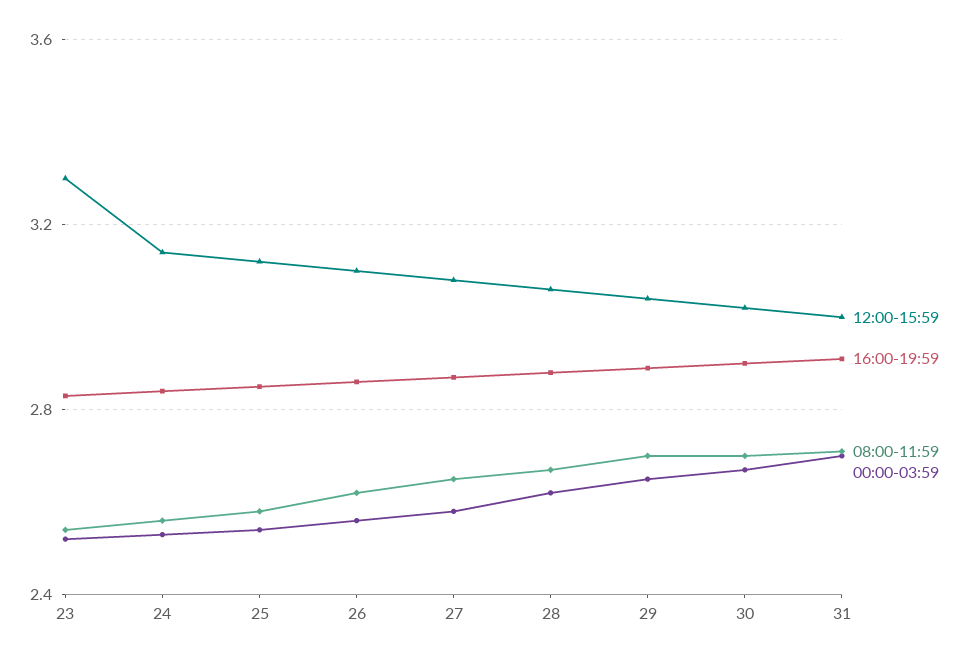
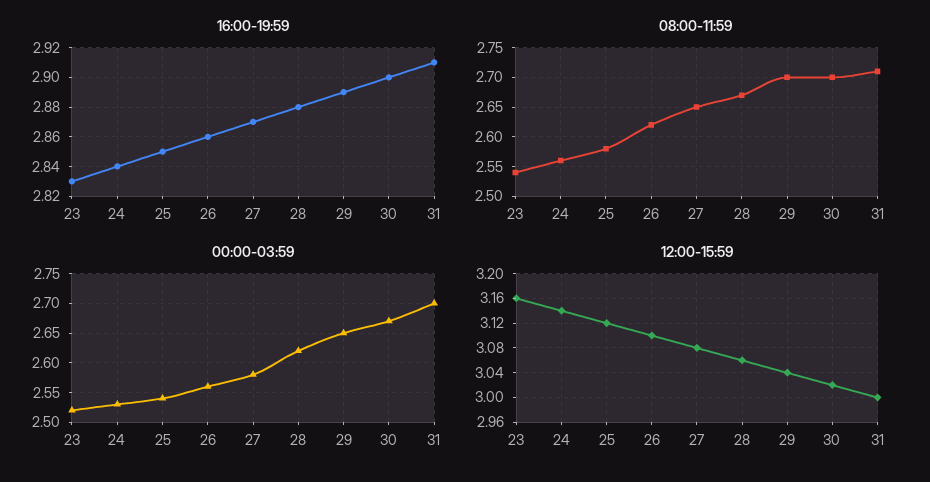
  {
    "12:00-15:59": {
-     "23": 3.3,
+     "23": 3.16,
      "24": 3.14,
      "25": 3.12,
      "26": 3.1,
      "27": 3.08,
      "28": 3.06,
      "29": 3.04,
      "30": 3.02,
      "31": 3
    },
    "16:00-19:59": {
      "23": 2.83,
      "24": 2.84,
      "25": 2.85,
      "26": 2.86,
      "27": 2.87,
      "28": 2.88,
      "29": 2.89,
      "30": 2.9,
      "31": 2.91
    },
    "08:00-11:59": {
      "23": 2.55,
      "24": 2.55,
      "25": 2.6,
      "26": 2.6,
      "27": 2.65,
      "28": 2.65,
      "29": 2.7,
      "30": 2.7,
      "31": 2.7
    },
    "00:00-03:59": {
      "23": 2.5,
      "24": 2.55,
      "25": 2.55,
      "26": 2.55,
      "27": 2.6,
      "28": 2.6,
      "29": 2.65,
      "30": 2.65,
      "31": 2.7
    }
  }

